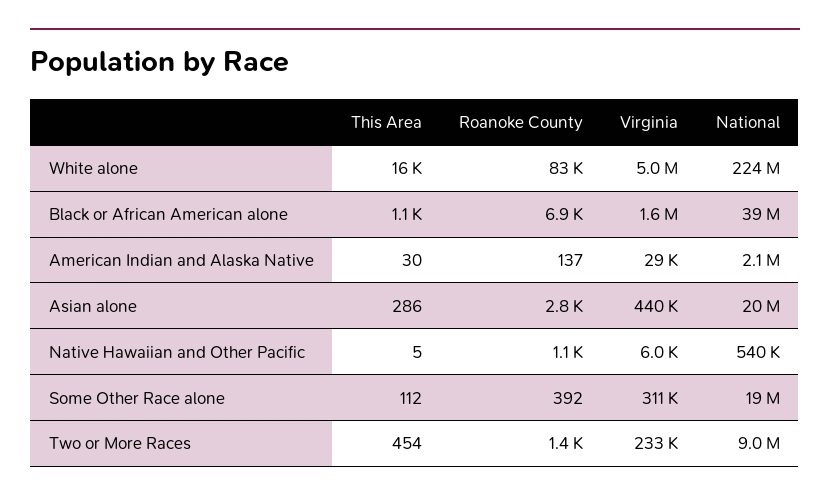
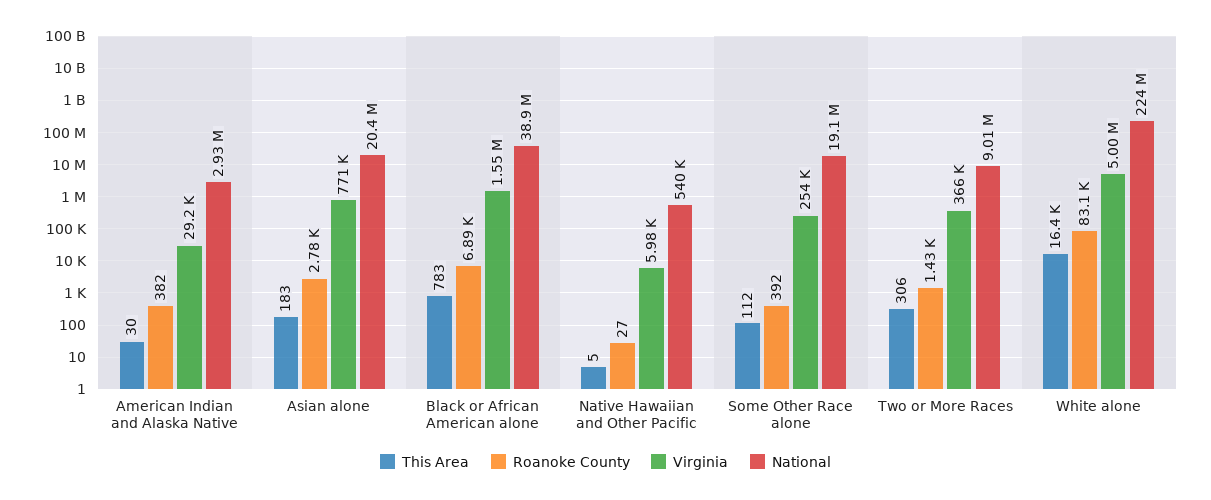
  {
    "This Area": {
      "White alone": 16400,
-     "Black or African American alone": 1100,
+     "Black or African American alone": 783,
      "American Indian and Alaska Native": 30,
-     "Asian alone": 286,
+     "Asian alone": 183,
      "Native Hawaiian and Other Pacific": 5,
      "Some Other Race alone": 112,
-     "Two or More Races": 454
+     "Two or More Races": 306
    },
    "Roanoke County": {
      "White alone": 83100,
      "Black or African American alone": 6890,
-     "American Indian and Alaska Native": 137,
+     "American Indian and Alaska Native": 382,
      "Asian alone": 2780,
-     "Native Hawaiian and Other Pacific": 1100,
+     "Native Hawaiian and Other Pacific": 27,
      "Some Other Race alone": 392,
      "Two or More Races": 1430
    },
    "Virginia": {
      "White alone": 5000000,
      "Black or African American alone": 1550000,
      "American Indian and Alaska Native": 29200,
-     "Asian alone": 440000,
+     "Asian alone": 771000,
      "Native Hawaiian and Other Pacific": 5980,
-     "Some Other Race alone": 311000,
+     "Some Other Race alone": 254000,
-     "Two or More Races": 233000
+     "Two or More Races": 366000
    },
    "National": {
      "White alone": 224000000,
      "Black or African American alone": 38900000,
-     "American Indian and Alaska Native": 2100000,
+     "American Indian and Alaska Native": 2930000,
      "Asian alone": 20400000,
      "Native Hawaiian and Other Pacific": 540000,
      "Some Other Race alone": 19100000,
      "Two or More Races": 9010000
    }
  }

